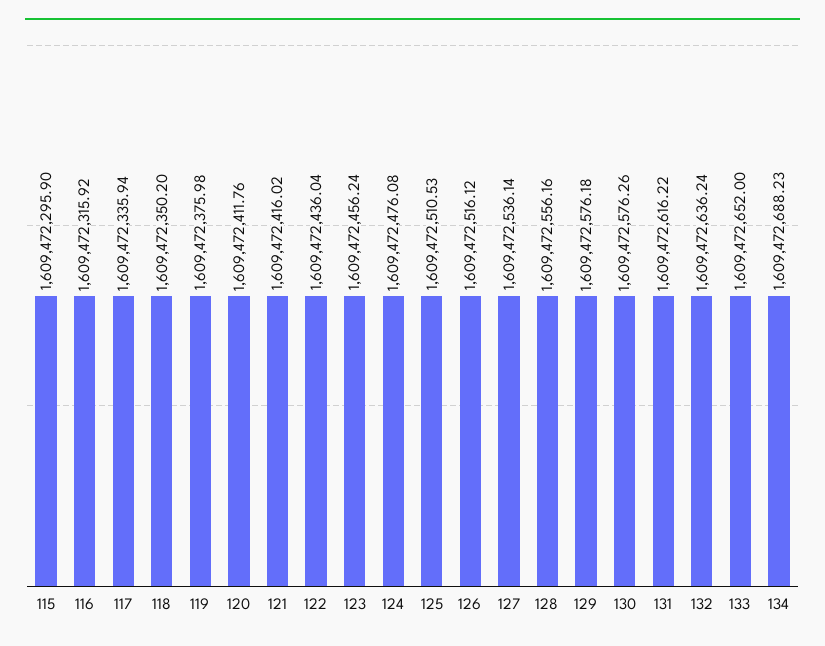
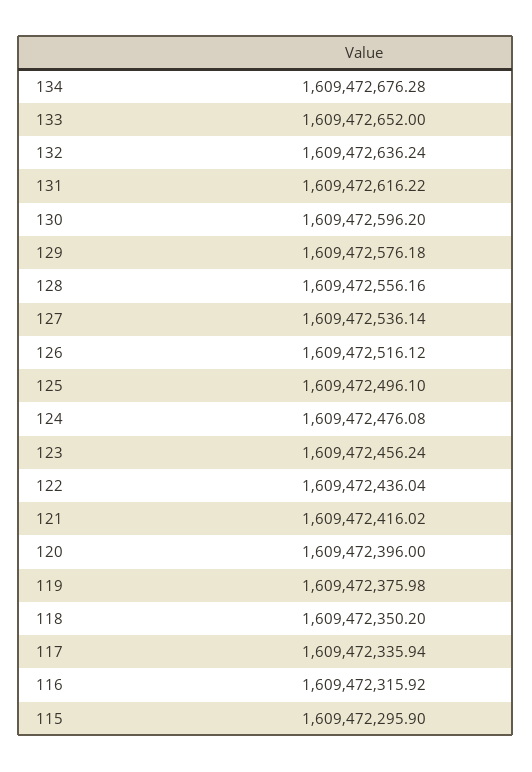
  {
    "115": 1609472295.9,
    "116": 1609472315.92,
    "117": 1609472335.94,
    "118": 1609472350.2,
    "119": 1609472375.98,
-   "120": 1609472411.76,
+   "120": 1609472396,
    "121": 1609472416.02,
    "122": 1609472436.04,
    "123": 1609472456.24,
    "124": 1609472476.08,
-   "125": 1609472510.53,
+   "125": 1609472496.1,
    "126": 1609472516.12,
    "127": 1609472536.14,
    "128": 1609472556.16,
    "129": 1609472576.18,
-   "130": 1609472576.26,
+   "130": 1609472596.2,
    "131": 1609472616.22,
    "132": 1609472636.24,
    "133": 1609472652,
-   "134": 1609472688.23
+   "134": 1609472676.28
  }

